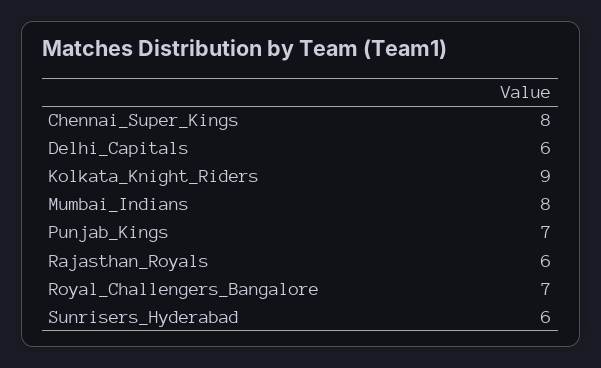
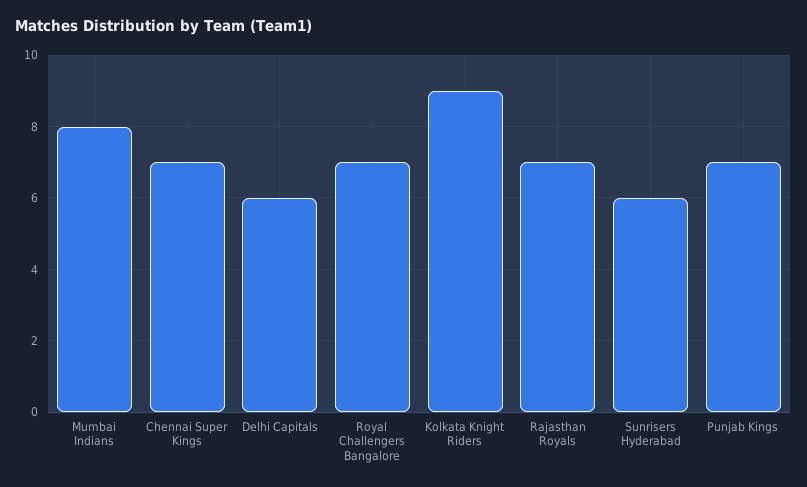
  {
-   "Chennai_Super_Kings": 8,
+   "Chennai_Super_Kings": 7,
    "Delhi_Capitals": 6,
    "Kolkata_Knight_Riders": 9,
    "Mumbai_Indians": 8,
    "Punjab_Kings": 7,
-   "Rajasthan_Royals": 6,
+   "Rajasthan_Royals": 7,
    "Royal_Challengers_Bangalore": 7,
    "Sunrisers_Hyderabad": 6
  }

